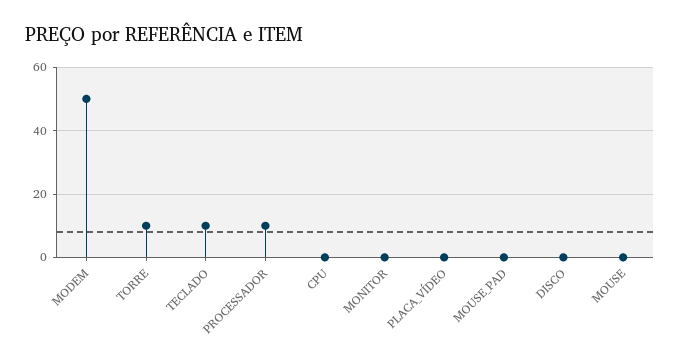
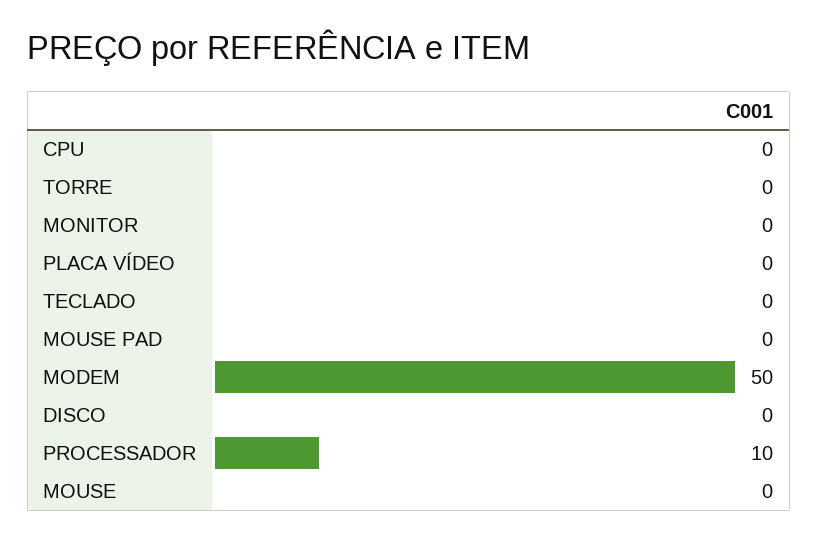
  {
    "MODEM": 50,
-   "TORRE": 10,
+   "TORRE": 0,
-   "TECLADO": 10,
+   "TECLADO": 0,
    "PROCESSADOR": 10,
    "CPU": 0,
    "MONITOR": 0,
    "PLACA_VÍDEO": 0,
    "MOUSE_PAD": 0,
    "DISCO": 0,
    "MOUSE": 0
  }

